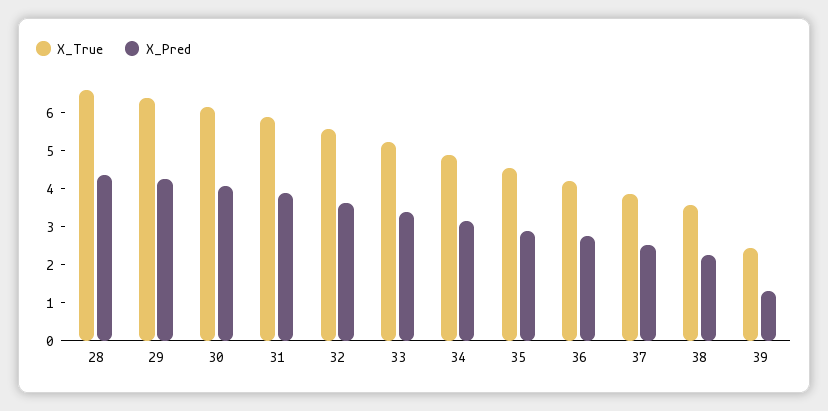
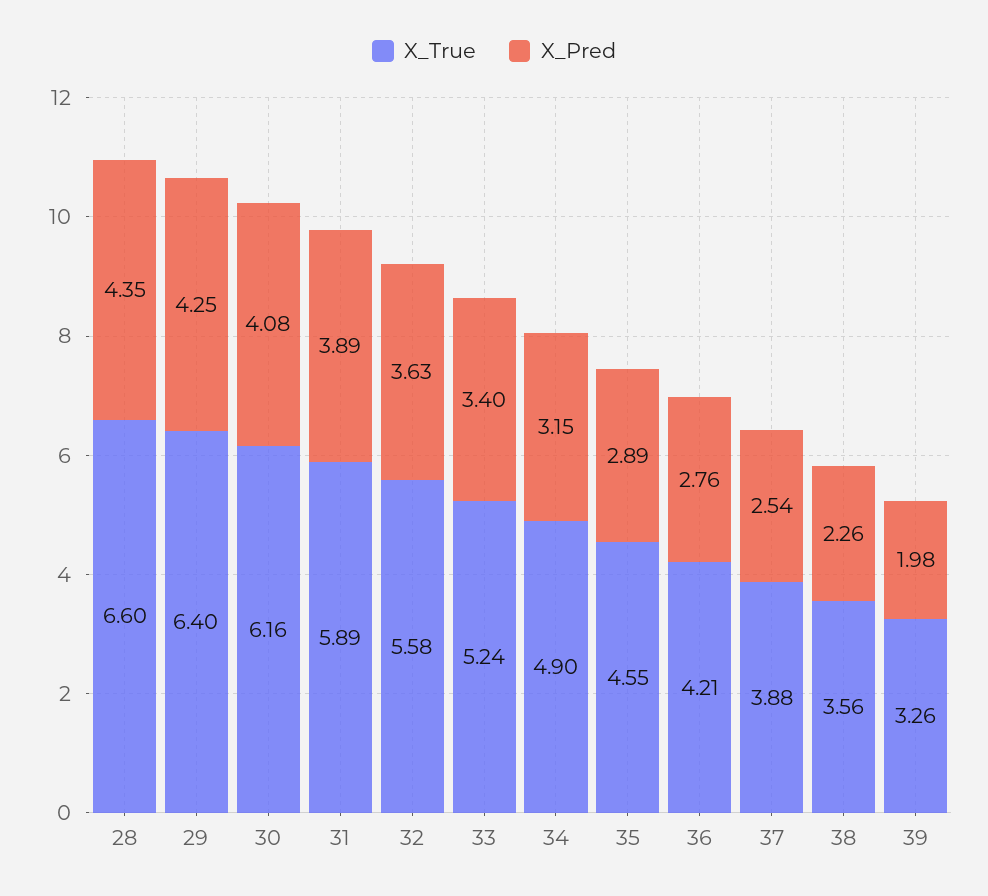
  {
    "X_True": {
      "28": 6.6,
      "29": 6.4,
      "30": 6.16,
      "31": 5.89,
      "32": 5.58,
      "33": 5.24,
      "34": 4.9,
      "35": 4.55,
      "36": 4.21,
      "37": 3.88,
      "38": 3.56,
-     "39": 2.5
+     "39": 3.26
    },
    "X_Pred": {
      "28": 4.35,
      "29": 4.25,
      "30": 4.08,
      "31": 3.89,
      "32": 3.63,
      "33": 3.4,
      "34": 3.15,
      "35": 2.89,
      "36": 2.76,
      "37": 2.54,
      "38": 2.26,
-     "39": 1.25
+     "39": 1.98
    }
  }

